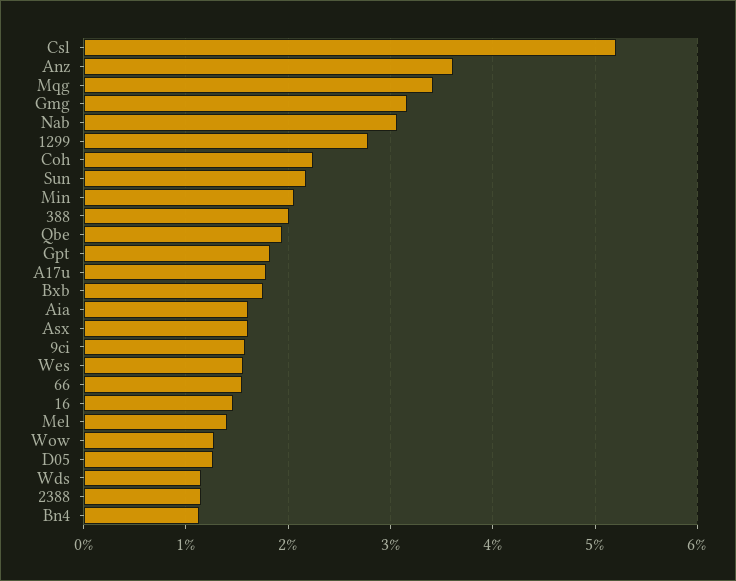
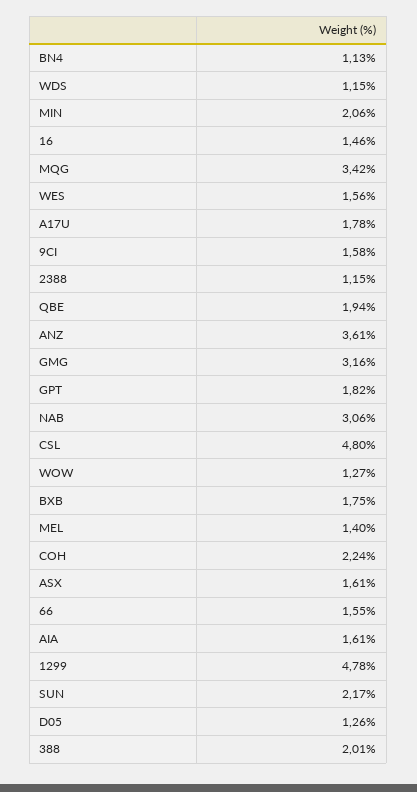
  {
-   "Csl": 5.2,
+   "Csl": 4.8,
    "Anz": 3.61,
    "Mqg": 3.42,
    "Gmg": 3.16,
    "Nab": 3.06,
-   "1299": 2.8,
+   "1299": 4.78,
    "Coh": 2.24,
    "Sun": 2.17,
    "Min": 2.06,
    "388": 2.01,
    "Qbe": 1.94,
    "Gpt": 1.82,
    "A17u": 1.78,
    "Bxb": 1.75,
    "Aia": 1.61,
    "Asx": 1.61,
    "9ci": 1.58,
    "Wes": 1.56,
    "66": 1.55,
    "16": 1.46,
    "Mel": 1.4,
    "Wow": 1.27,
    "D05": 1.26,
    "Wds": 1.15,
    "2388": 1.15,
    "Bn4": 1.13
  }

